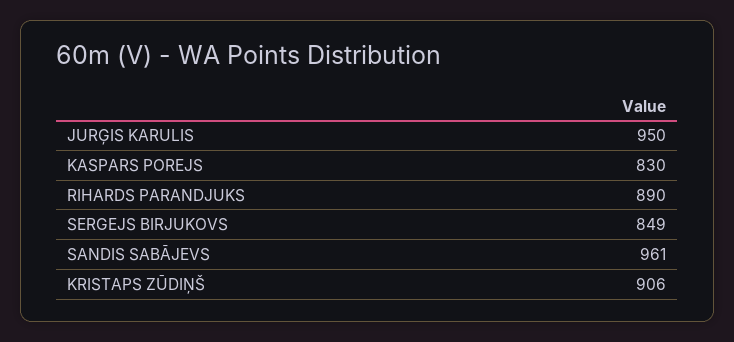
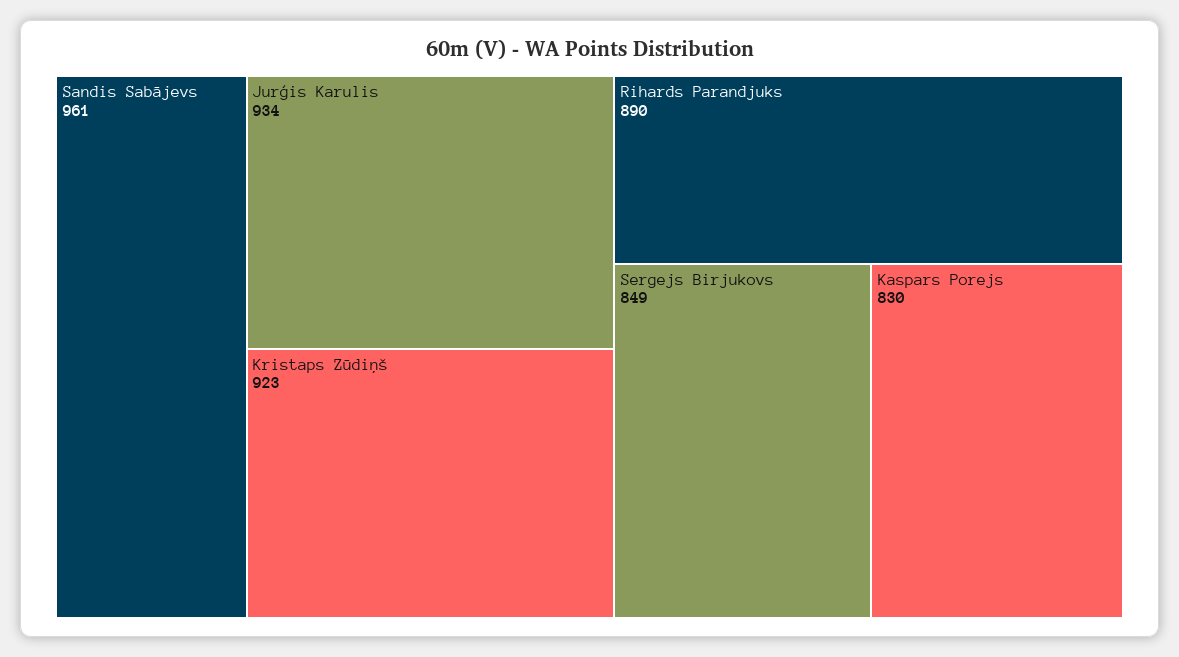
  {
-   "JURĢIS KARULIS": 950,
+   "JURĢIS KARULIS": 934,
    "KASPARS POREJS": 830,
    "RIHARDS PARANDJUKS": 890,
    "SERGEJS BIRJUKOVS": 849,
    "SANDIS SABĀJEVS": 961,
-   "KRISTAPS ZŪDIŅŠ": 906
+   "KRISTAPS ZŪDIŅŠ": 923
  }

